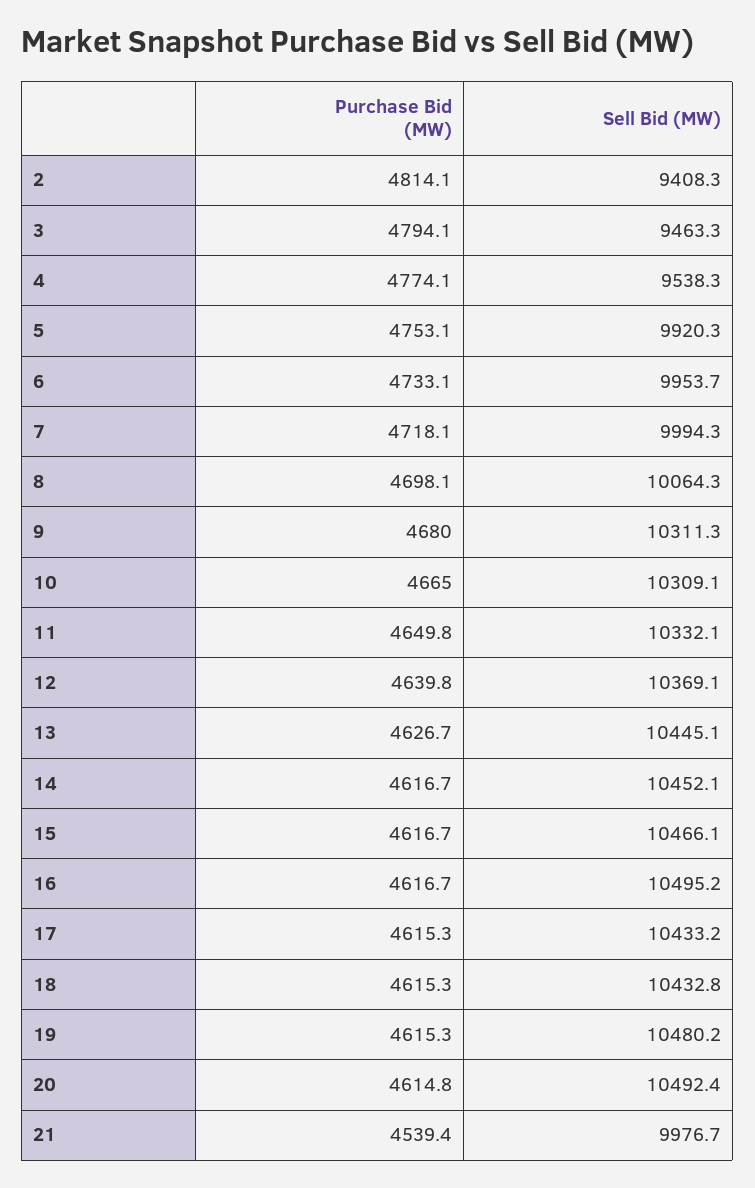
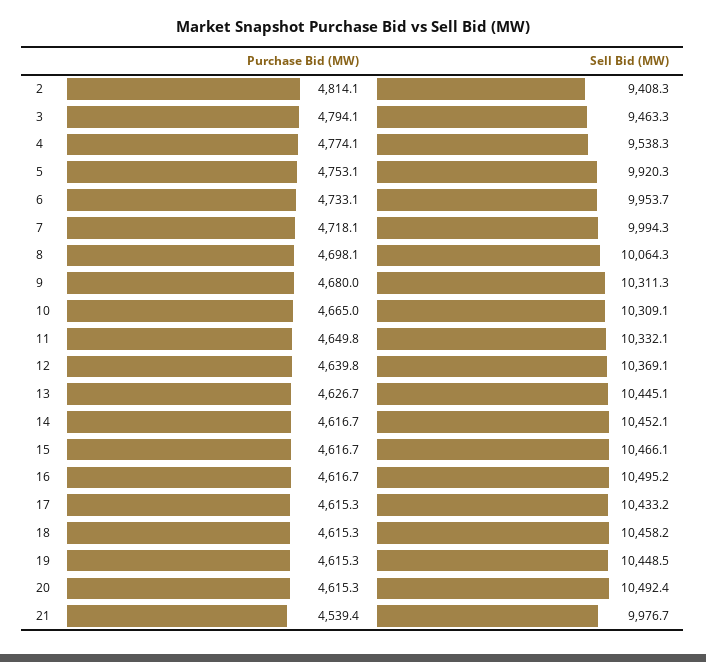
  {
    "Purchase Bid (MW)": {
      "2": 4814.1,
      "3": 4794.1,
      "4": 4774.1,
      "5": 4753.1,
      "6": 4733.1,
      "7": 4718.1,
      "8": 4698.1,
      "9": 4680,
      "10": 4665,
      "11": 4649.8,
      "12": 4639.8,
      "13": 4626.7,
      "14": 4616.7,
      "15": 4616.7,
      "16": 4616.7,
      "17": 4615.3,
      "18": 4615.3,
      "19": 4615.3,
-     "20": 4614.8,
+     "20": 4615.3,
      "21": 4539.4
    },
    "Sell Bid (MW)": {
      "2": 9408.3,
      "3": 9463.3,
      "4": 9538.3,
      "5": 9920.3,
      "6": 9953.7,
      "7": 9994.3,
      "8": 10064.3,
      "9": 10311.3,
      "10": 10309.1,
      "11": 10332.1,
      "12": 10369.1,
      "13": 10445.1,
      "14": 10452.1,
      "15": 10466.1,
      "16": 10495.2,
      "17": 10433.2,
-     "18": 10432.8,
+     "18": 10458.2,
-     "19": 10480.2,
+     "19": 10448.5,
      "20": 10492.4,
      "21": 9976.7
    }
  }

